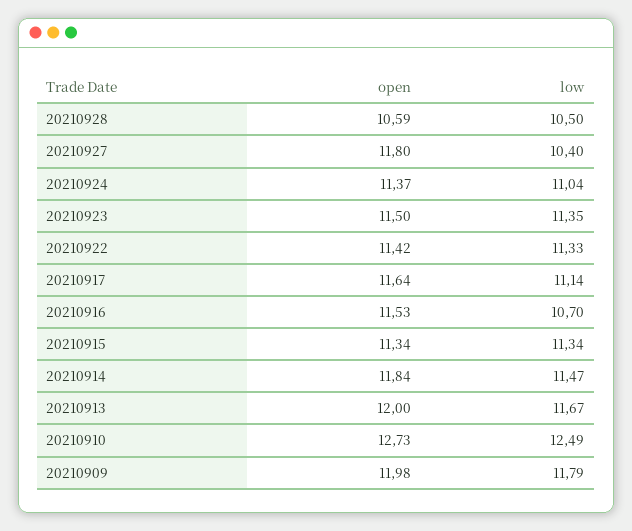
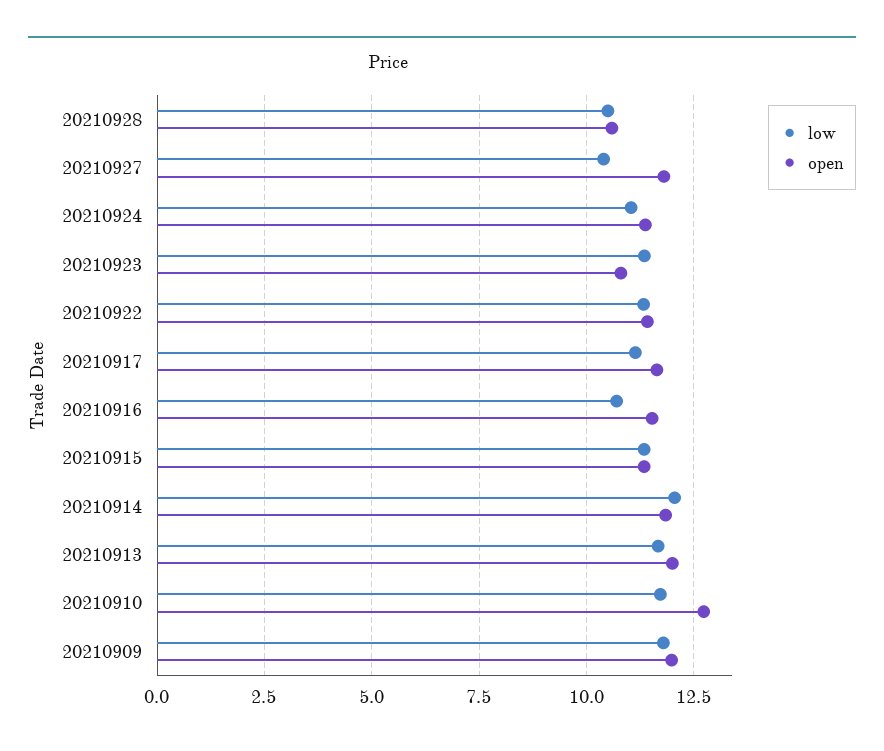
  {
    "open": {
      "20210928": 10.59,
      "20210927": 11.8,
      "20210924": 11.37,
-     "20210923": 11.5,
+     "20210923": 10.75,
      "20210922": 11.42,
      "20210917": 11.64,
      "20210916": 11.53,
      "20210915": 11.34,
      "20210914": 11.84,
      "20210913": 12,
      "20210910": 12.73,
      "20210909": 11.98
    },
    "low": {
      "20210928": 10.5,
      "20210927": 10.4,
      "20210924": 11.04,
      "20210923": 11.35,
      "20210922": 11.33,
      "20210917": 11.14,
      "20210916": 10.7,
      "20210915": 11.34,
-     "20210914": 11.47,
+     "20210914": 12,
      "20210913": 11.67,
-     "20210910": 12.49,
+     "20210910": 11.75,
      "20210909": 11.79
    }
  }

